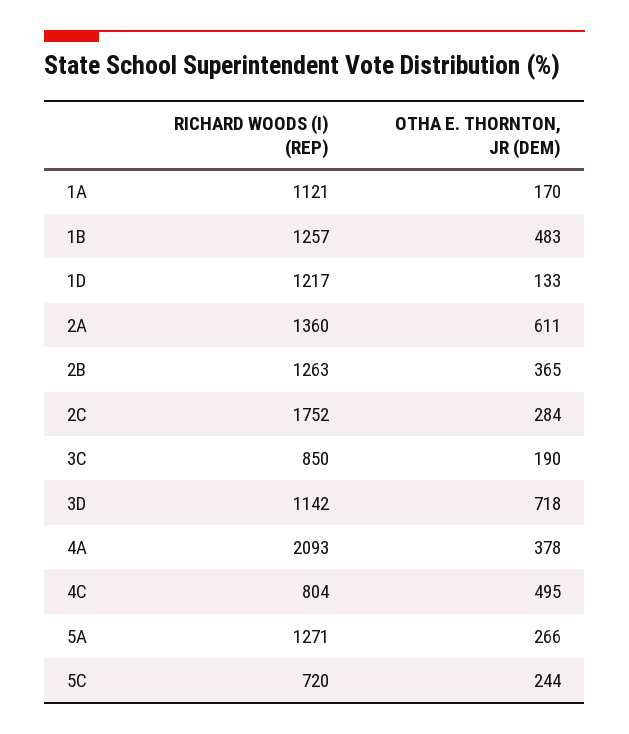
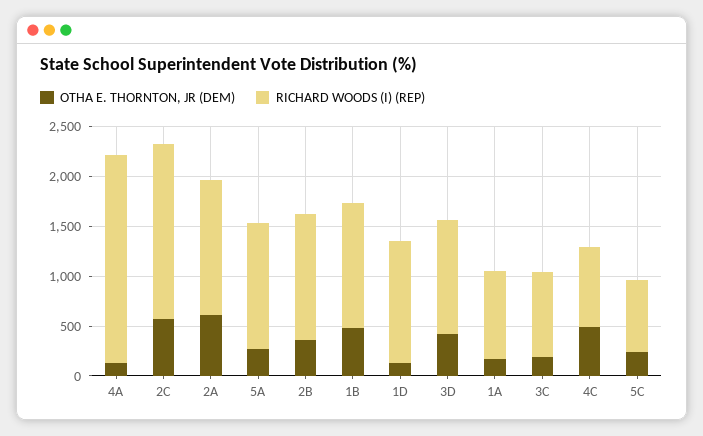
  {
    "RICHARD WOODS (I) (REP)": {
-     "1A": 1121,
+     "1A": 900,
      "1B": 1257,
      "1D": 1217,
      "2A": 1360,
      "2B": 1263,
      "2C": 1752,
      "3C": 850,
      "3D": 1142,
      "4A": 2093,
      "4C": 804,
      "5A": 1271,
      "5C": 720
    },
    "OTHA E. THORNTON, JR (DEM)": {
      "1A": 170,
      "1B": 483,
      "1D": 133,
      "2A": 611,
      "2B": 365,
-     "2C": 284,
+     "2C": 600,
      "3C": 190,
-     "3D": 718,
+     "3D": 400,
-     "4A": 378,
+     "4A": 100,
      "4C": 495,
      "5A": 266,
      "5C": 244
    }
  }

